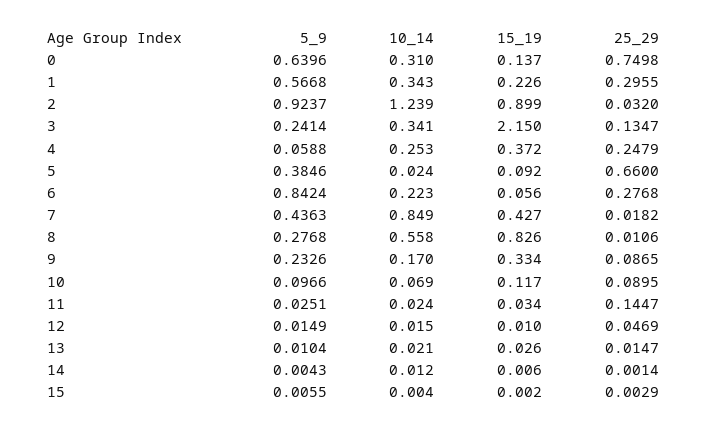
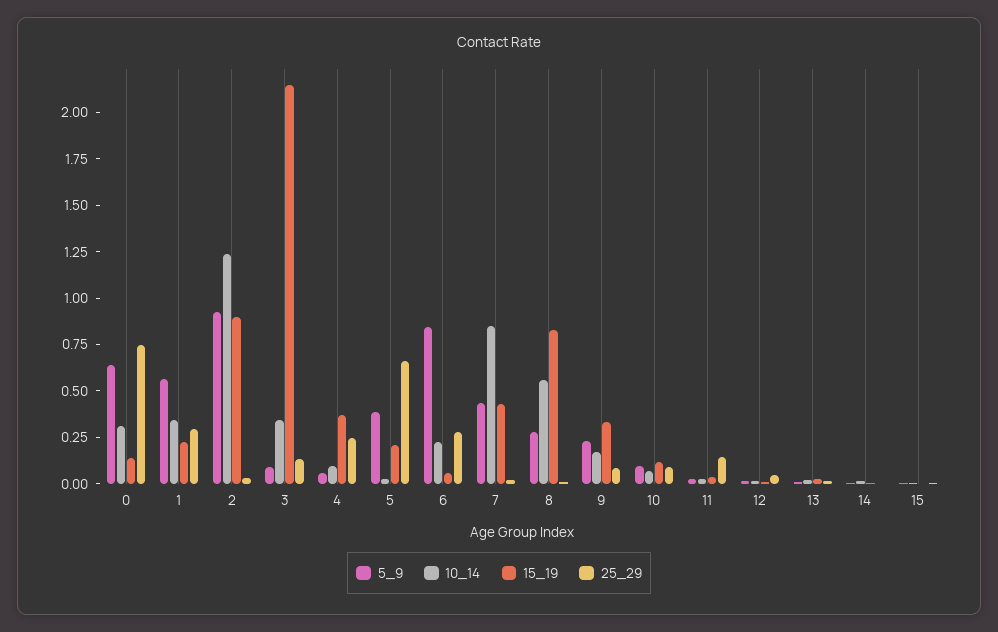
  {
    "5_9": {
      "0": 0.6396,
      "1": 0.5668,
      "2": 0.9237,
-     "3": 0.2414,
+     "3": 0.1,
      "4": 0.0588,
      "5": 0.3846,
      "6": 0.8424,
      "7": 0.4363,
      "8": 0.2768,
      "9": 0.2326,
      "10": 0.0966,
      "11": 0.0251,
      "12": 0.0149,
      "13": 0.0104,
      "14": 0.0043,
      "15": 0.0055
    },
    "10_14": {
      "0": 0.31,
      "1": 0.343,
      "2": 1.239,
      "3": 0.341,
-     "4": 0.253,
+     "4": 0.1,
      "5": 0.024,
      "6": 0.223,
      "7": 0.849,
      "8": 0.558,
      "9": 0.17,
      "10": 0.069,
      "11": 0.024,
      "12": 0.015,
      "13": 0.021,
      "14": 0.012,
      "15": 0.004
    },
    "15_19": {
      "0": 0.137,
      "1": 0.226,
      "2": 0.899,
      "3": 2.15,
      "4": 0.372,
-     "5": 0.092,
+     "5": 0.2,
      "6": 0.056,
      "7": 0.427,
      "8": 0.826,
      "9": 0.334,
      "10": 0.117,
      "11": 0.034,
      "12": 0.01,
      "13": 0.026,
      "14": 0.006,
      "15": 0.002
    },
    "25_29": {
      "0": 0.7498,
      "1": 0.2955,
      "2": 0.032,
      "3": 0.1347,
      "4": 0.2479,
      "5": 0.66,
      "6": 0.2768,
      "7": 0.0182,
      "8": 0.0106,
      "9": 0.0865,
      "10": 0.0895,
      "11": 0.1447,
      "12": 0.0469,
      "13": 0.0147,
      "14": 0.0014,
      "15": 0.0029
    }
  }

